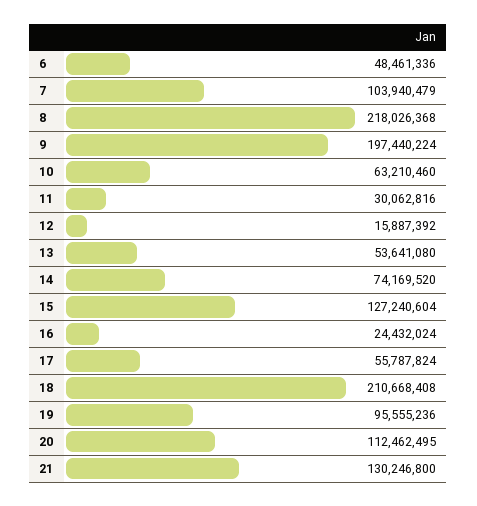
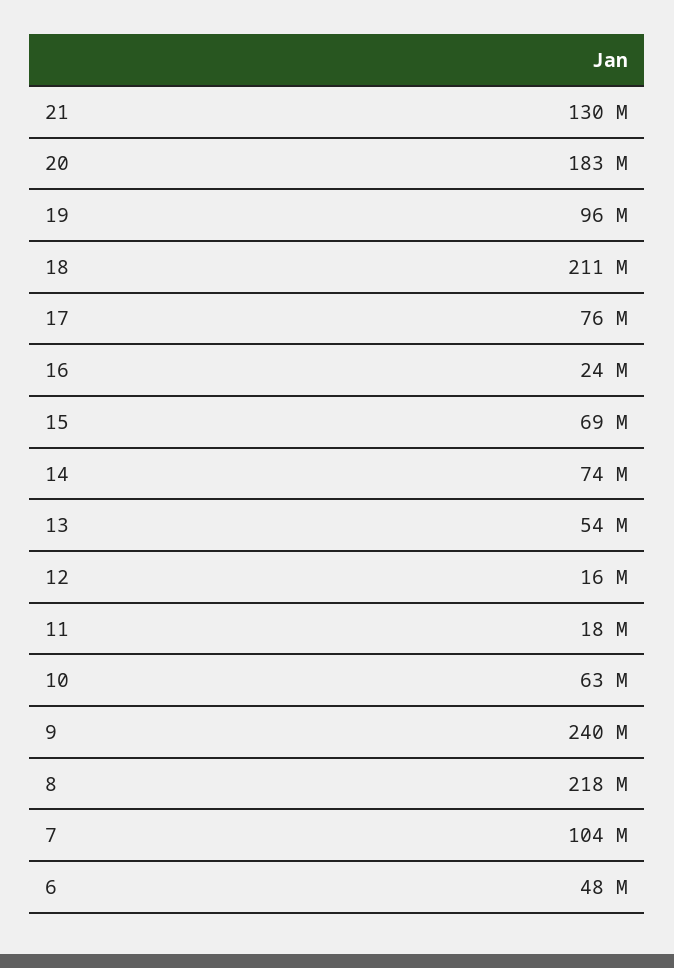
  {
    "6": 48461336,
    "7": 103940479,
    "8": 218026368,
-   "9": 197440224,
+   "9": 240000000,
    "10": 63210460,
-   "11": 30062816,
+   "11": 18000000,
    "12": 15887392,
    "13": 53641080,
    "14": 74169520,
-   "15": 127240604,
+   "15": 69000000,
    "16": 24432024,
-   "17": 55787824,
+   "17": 76000000,
    "18": 210668408,
    "19": 95555236,
-   "20": 112462495,
+   "20": 183000000,
    "21": 130246800
  }

